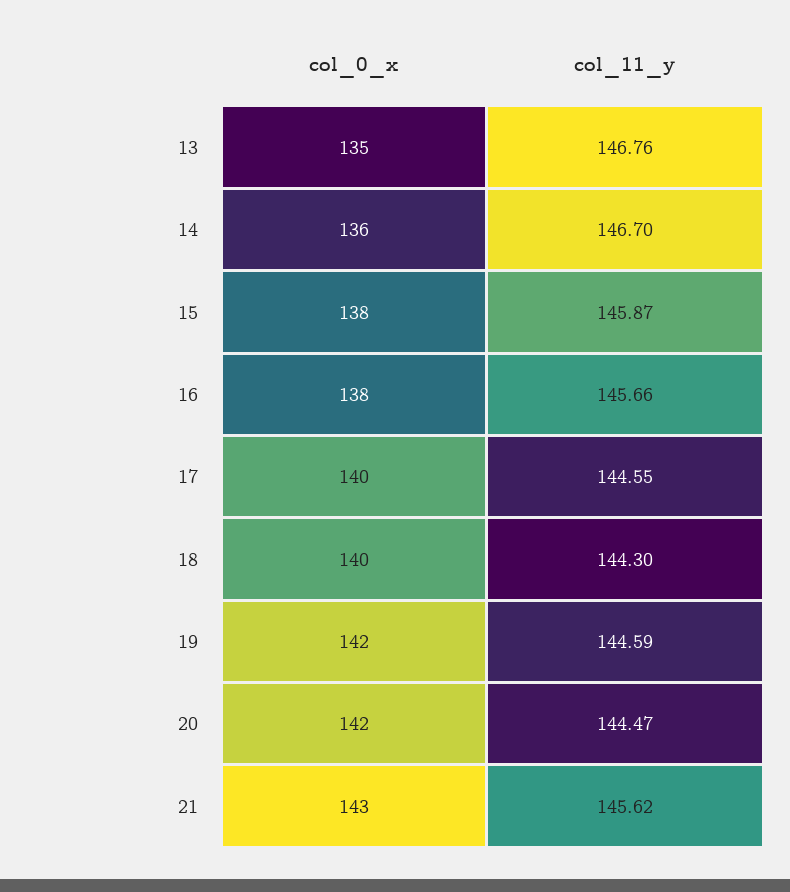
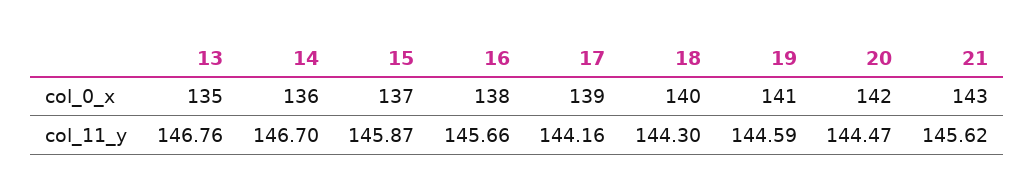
  {
    "col_0_x": {
      "13": 135,
      "14": 136,
-     "15": 138,
+     "15": 137,
      "16": 138,
-     "17": 140,
+     "17": 139,
      "18": 140,
-     "19": 142,
+     "19": 141,
      "20": 142,
      "21": 143
    },
    "col_11_y": {
      "13": 146.76,
      "14": 146.7,
      "15": 145.87,
      "16": 145.66,
-     "17": 144.55,
+     "17": 144.16,
      "18": 144.3,
      "19": 144.59,
      "20": 144.47,
      "21": 145.62
    }
  }

